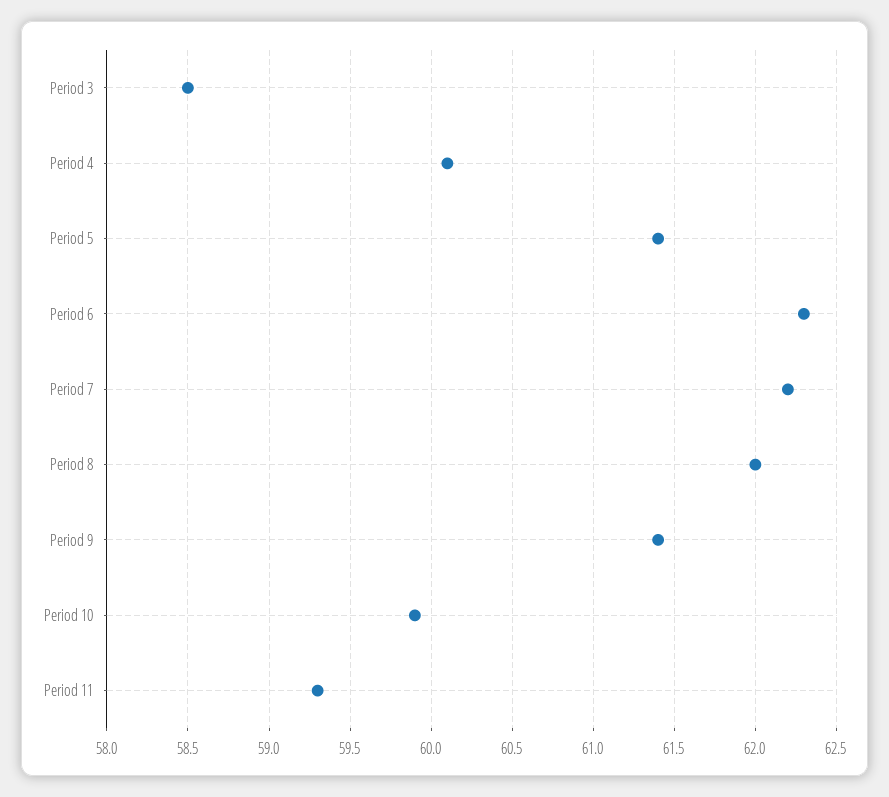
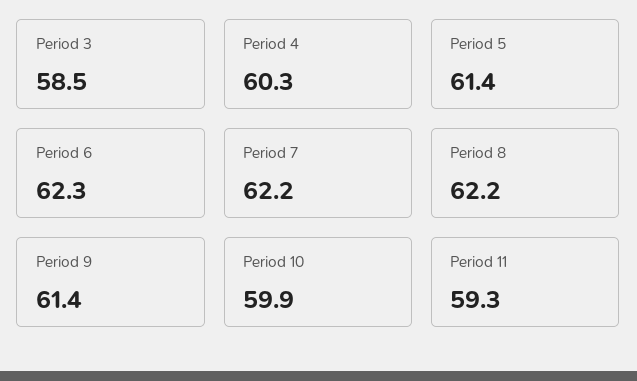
  {
    "Period 3": 58.5,
-   "Period 4": 60.1,
+   "Period 4": 60.3,
    "Period 5": 61.4,
    "Period 6": 62.3,
    "Period 7": 62.2,
-   "Period 8": 62,
+   "Period 8": 62.2,
    "Period 9": 61.4,
    "Period 10": 59.9,
    "Period 11": 59.3
  }

